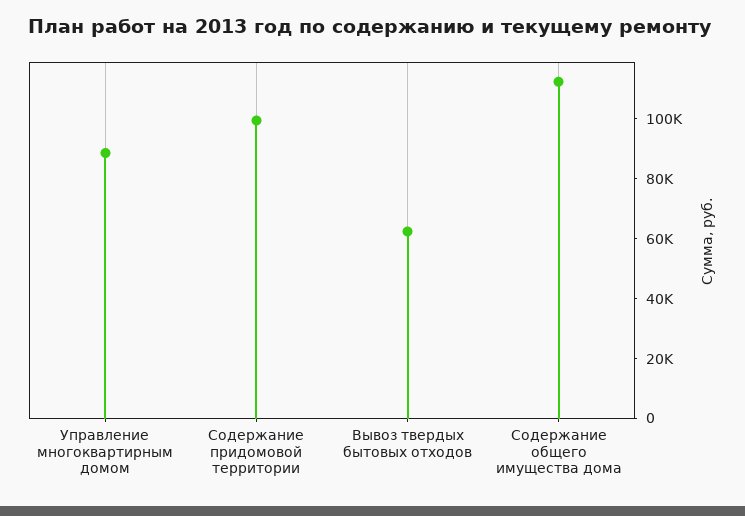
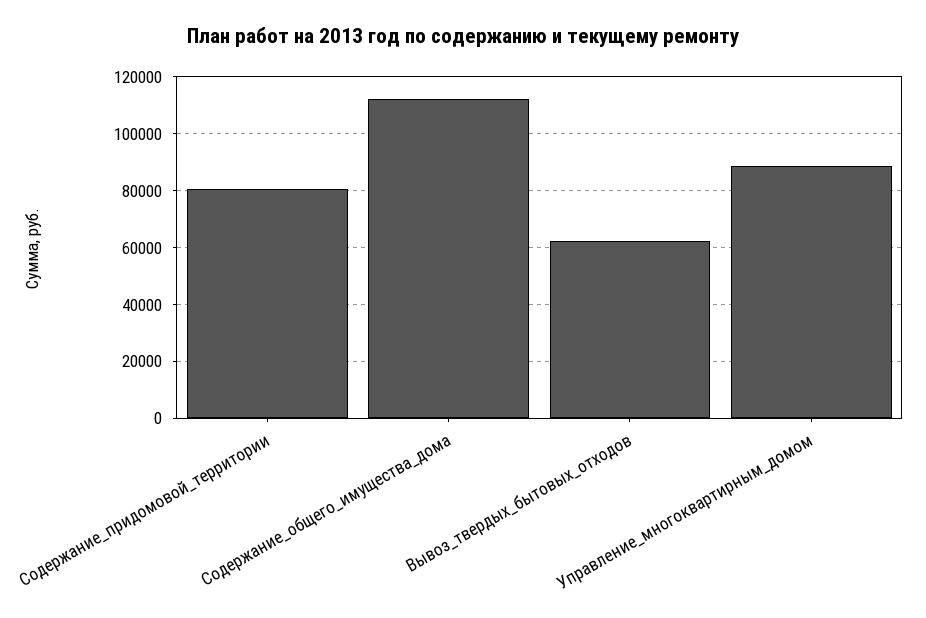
  {
    "Управление многоквартирным домом": 87500,
-   "Содержание придомовой территории": 100000,
+   "Содержание придомовой территории": 80000,
    "Вывоз твердых бытовых отходов": 62500,
    "Содержание общего имущества дома": 112500
  }

